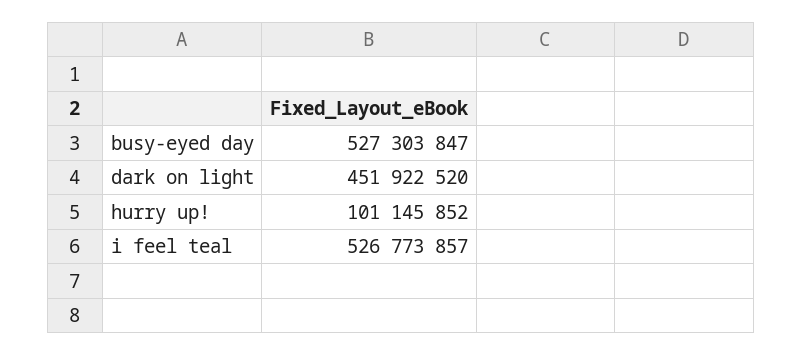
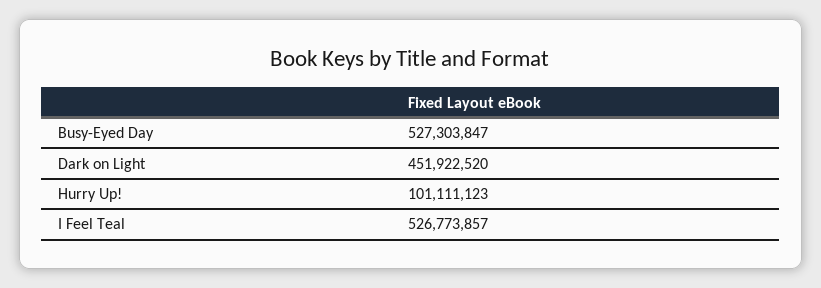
  {
    "busy-eyed day": 527303847,
    "dark on light": 451922520,
-   "hurry up!": 101145852,
+   "hurry up!": 101111123,
    "i feel teal": 526773857
  }

